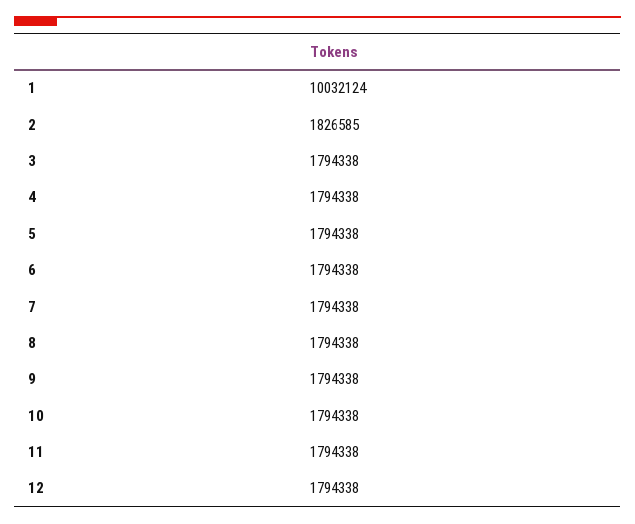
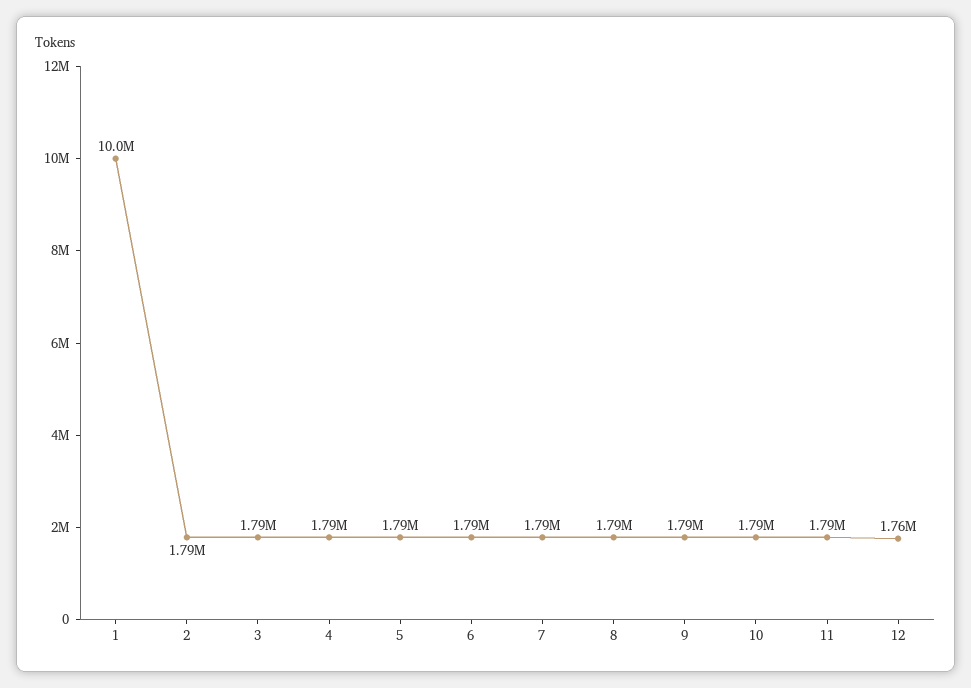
  {
    "1": 10032124,
-   "2": 1826585,
+   "2": 1790000,
    "3": 1794338,
    "4": 1794338,
    "5": 1794338,
    "6": 1794338,
    "7": 1794338,
    "8": 1794338,
    "9": 1794338,
    "10": 1794338,
    "11": 1794338,
-   "12": 1794338
+   "12": 1760000
  }

